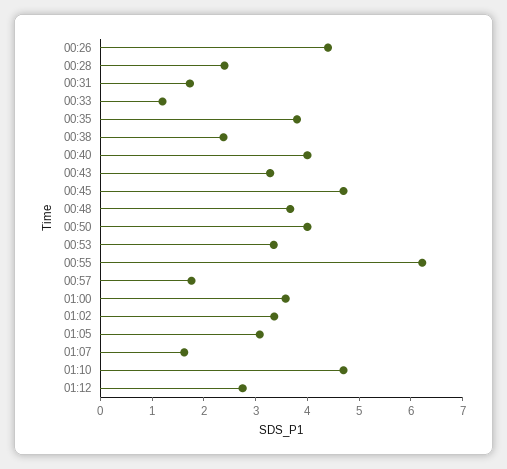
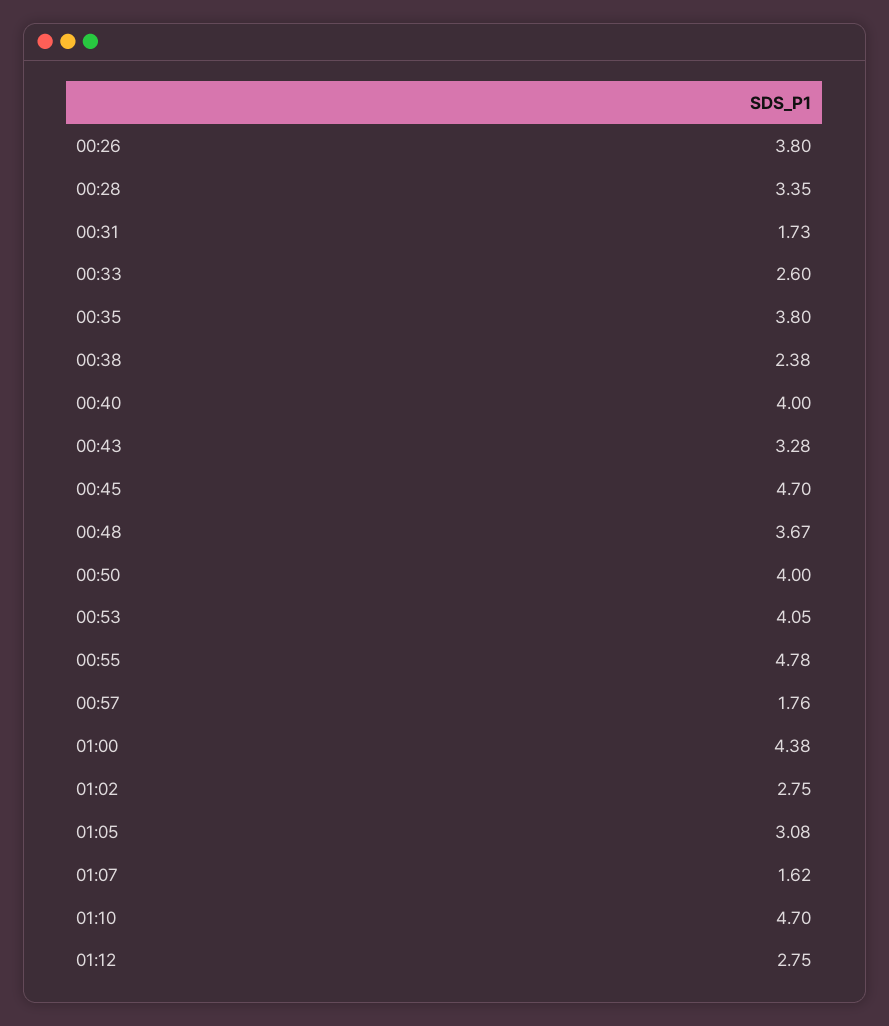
  {
-   "00:26": 4.4,
+   "00:26": 3.8,
-   "00:28": 2.4,
+   "00:28": 3.35,
    "00:31": 1.73,
-   "00:33": 1.2,
+   "00:33": 2.6,
    "00:35": 3.8,
    "00:38": 2.38,
    "00:40": 4,
    "00:43": 3.28,
    "00:45": 4.7,
    "00:48": 3.67,
    "00:50": 4,
-   "00:53": 3.4,
+   "00:53": 4.05,
-   "00:55": 6.2,
+   "00:55": 4.78,
    "00:57": 1.76,
-   "01:00": 3.6,
+   "01:00": 4.38,
-   "01:02": 3.4,
+   "01:02": 2.75,
    "01:05": 3.08,
    "01:07": 1.62,
    "01:10": 4.7,
    "01:12": 2.75
  }

